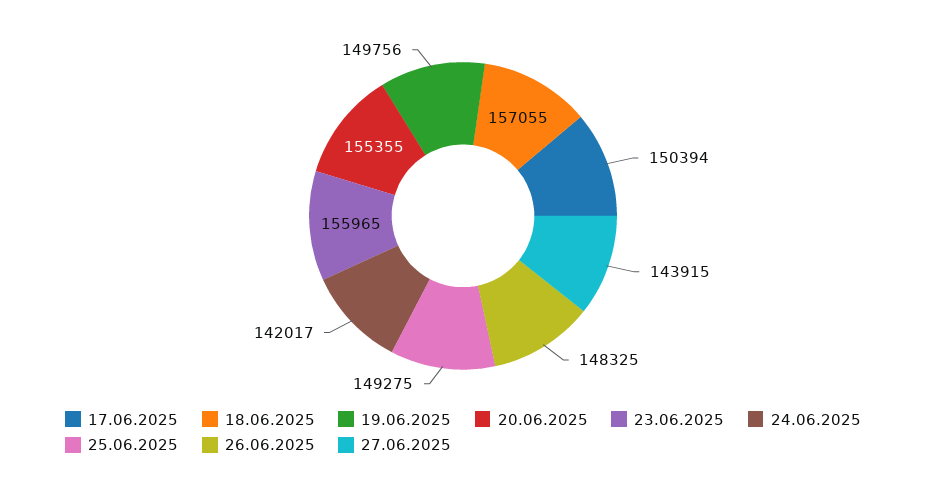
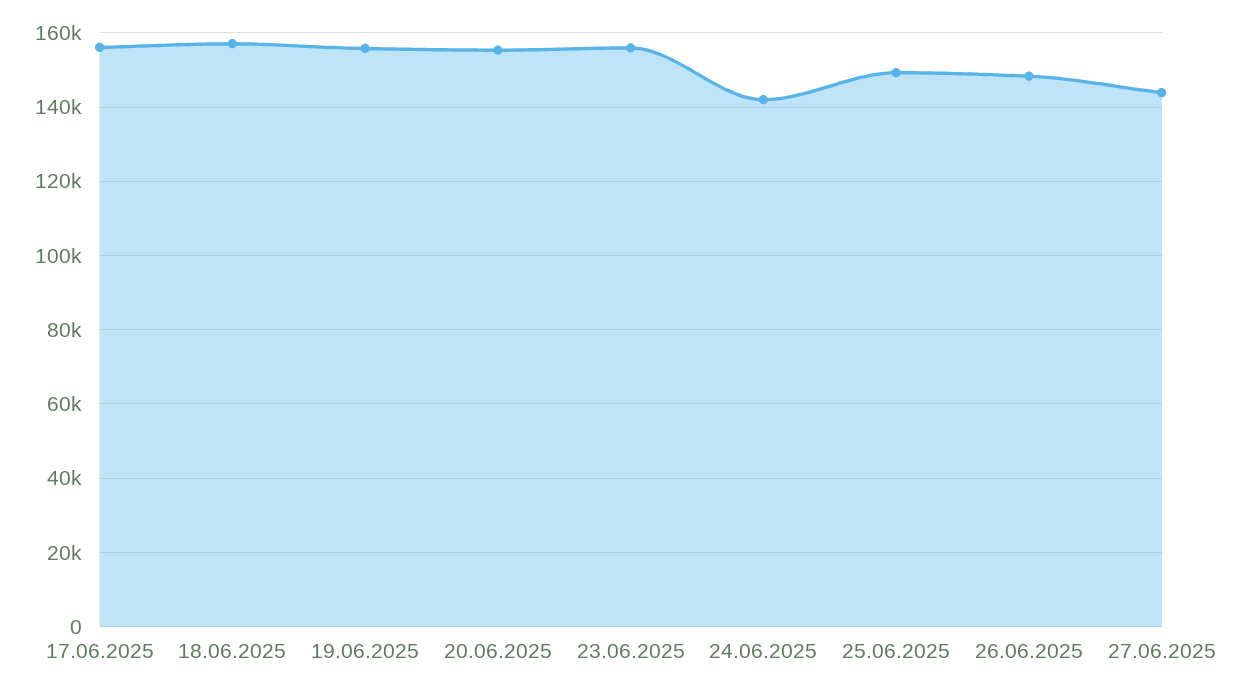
  {
-   "17.06.2025": 150394,
+   "17.06.2025": 156000,
    "18.06.2025": 157055,
-   "19.06.2025": 149756,
+   "19.06.2025": 156000,
    "20.06.2025": 155355,
    "23.06.2025": 155965,
    "24.06.2025": 142017,
    "25.06.2025": 149275,
    "26.06.2025": 148325,
    "27.06.2025": 143915
  }

